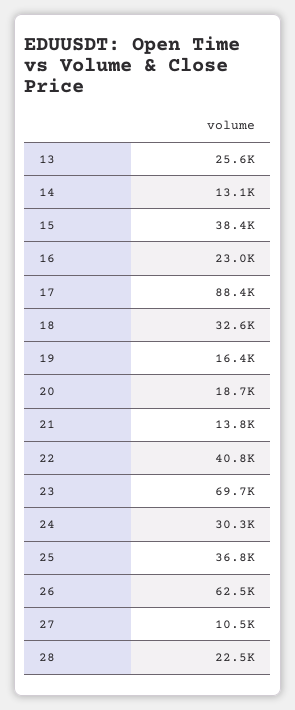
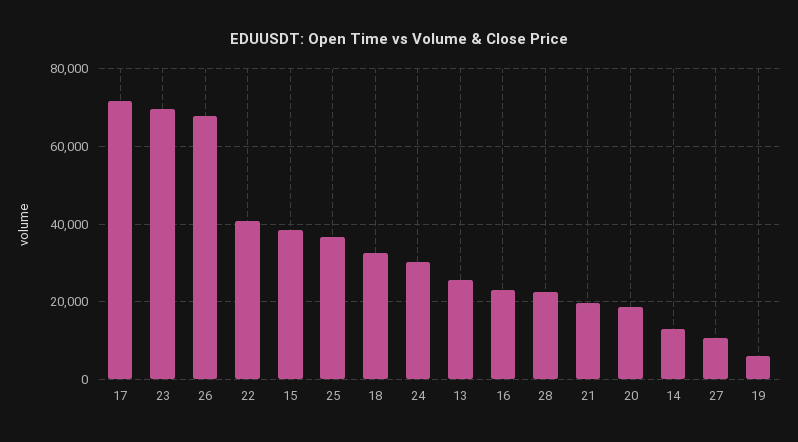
  {
    "13": 25600,
    "14": 13100,
    "15": 38400,
    "16": 23000,
-   "17": 88400,
+   "17": 72000,
    "18": 32600,
-   "19": 16400,
+   "19": 6000,
    "20": 18700,
-   "21": 13800,
+   "21": 20000,
    "22": 40800,
    "23": 69700,
    "24": 30300,
    "25": 36800,
-   "26": 62500,
+   "26": 68000,
    "27": 10500,
    "28": 22500
  }

